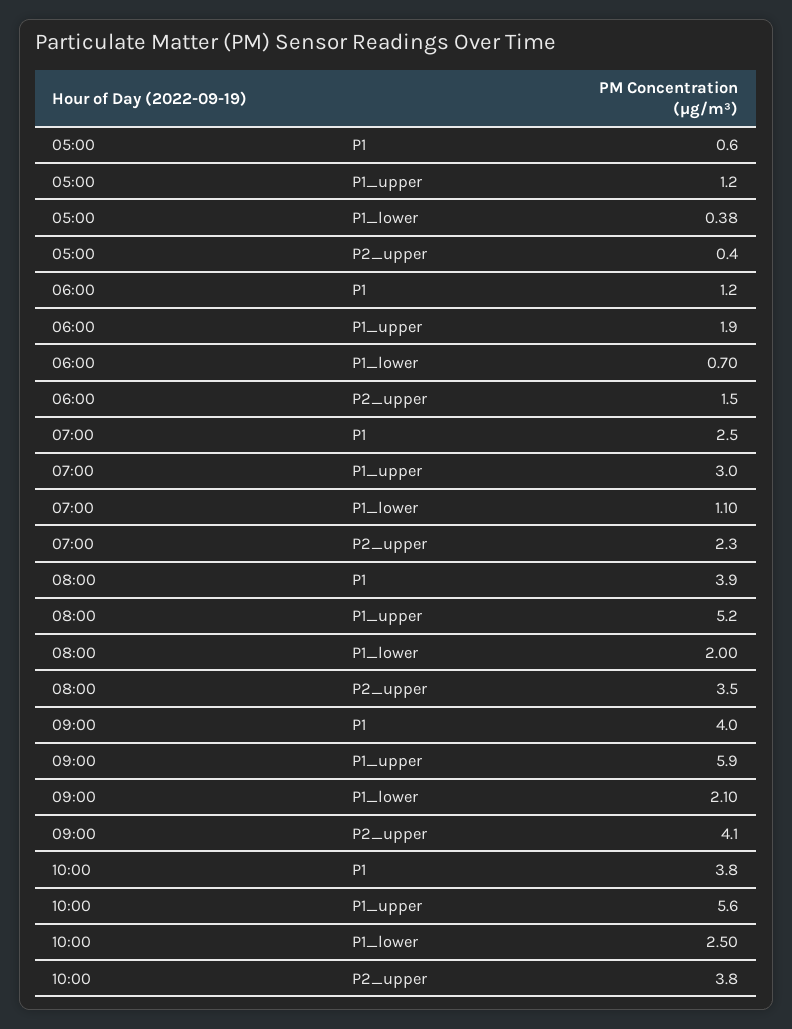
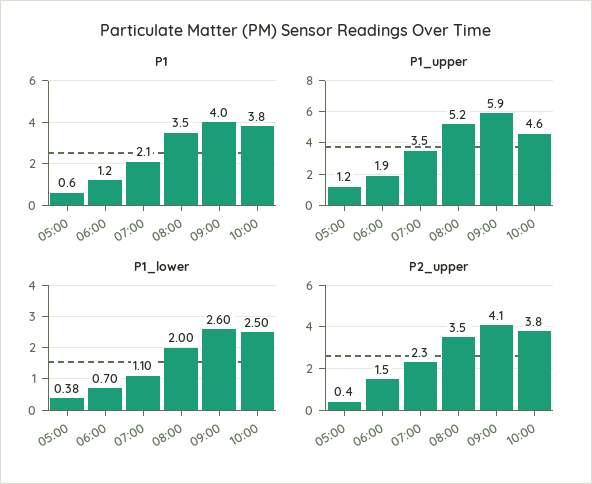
  {
    "P1": {
      "05:00": 0.6,
      "06:00": 1.2,
-     "07:00": 2.5,
+     "07:00": 2.1,
-     "08:00": 3.9,
+     "08:00": 3.5,
      "09:00": 4,
      "10:00": 3.8
    },
    "P1_upper": {
      "05:00": 1.2,
      "06:00": 1.9,
-     "07:00": 3,
+     "07:00": 3.5,
      "08:00": 5.2,
      "09:00": 5.9,
-     "10:00": 5.6
+     "10:00": 4.6
    },
    "P1_lower": {
      "05:00": 0.38,
      "06:00": 0.7,
      "07:00": 1.1,
      "08:00": 2,
-     "09:00": 2.1,
+     "09:00": 2.6,
      "10:00": 2.5
    },
    "P2_upper": {
      "05:00": 0.4,
      "06:00": 1.5,
      "07:00": 2.3,
      "08:00": 3.5,
      "09:00": 4.1,
      "10:00": 3.8
    }
  }

